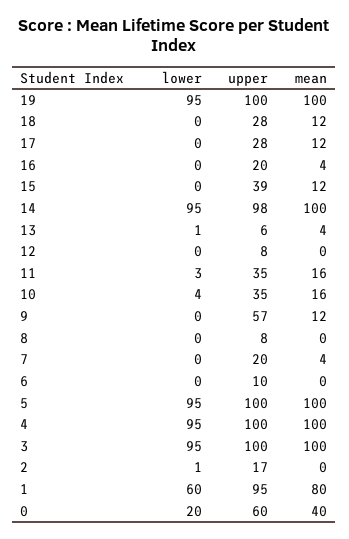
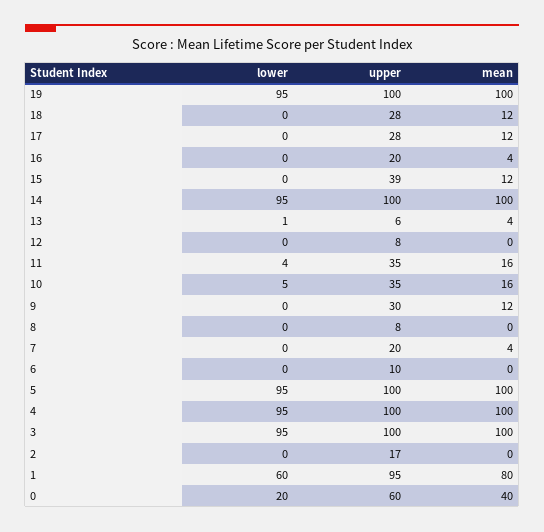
  {
    "lower": {
      "19": 95,
      "18": 0,
      "17": 0,
      "16": 0,
      "15": 0,
      "14": 95,
      "13": 1,
      "12": 0,
-     "11": 3,
+     "11": 4,
-     "10": 4,
+     "10": 5,
      "9": 0,
      "8": 0,
      "7": 0,
      "6": 0,
      "5": 95,
      "4": 95,
      "3": 95,
-     "2": 1,
+     "2": 0,
      "1": 60,
      "0": 20
    },
    "upper": {
      "19": 100,
      "18": 28,
      "17": 28,
      "16": 20,
      "15": 39,
-     "14": 98,
+     "14": 100,
      "13": 6,
      "12": 8,
      "11": 35,
      "10": 35,
-     "9": 57,
+     "9": 30,
      "8": 8,
      "7": 20,
      "6": 10,
      "5": 100,
      "4": 100,
      "3": 100,
      "2": 17,
      "1": 95,
      "0": 60
    },
    "mean": {
      "19": 100,
      "18": 12,
      "17": 12,
      "16": 4,
      "15": 12,
      "14": 100,
      "13": 4,
      "12": 0,
      "11": 16,
      "10": 16,
      "9": 12,
      "8": 0,
      "7": 4,
      "6": 0,
      "5": 100,
      "4": 100,
      "3": 100,
      "2": 0,
      "1": 80,
      "0": 40
    }
  }

